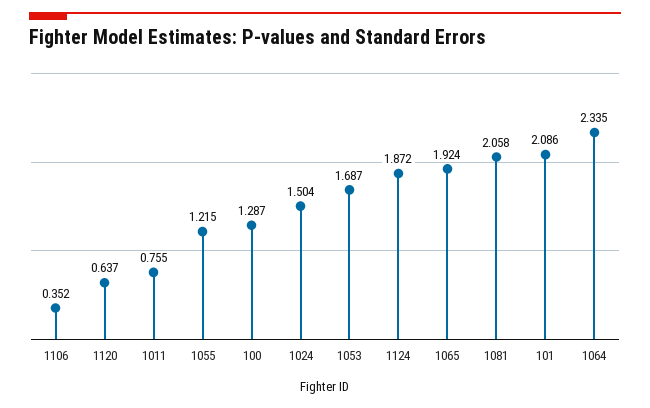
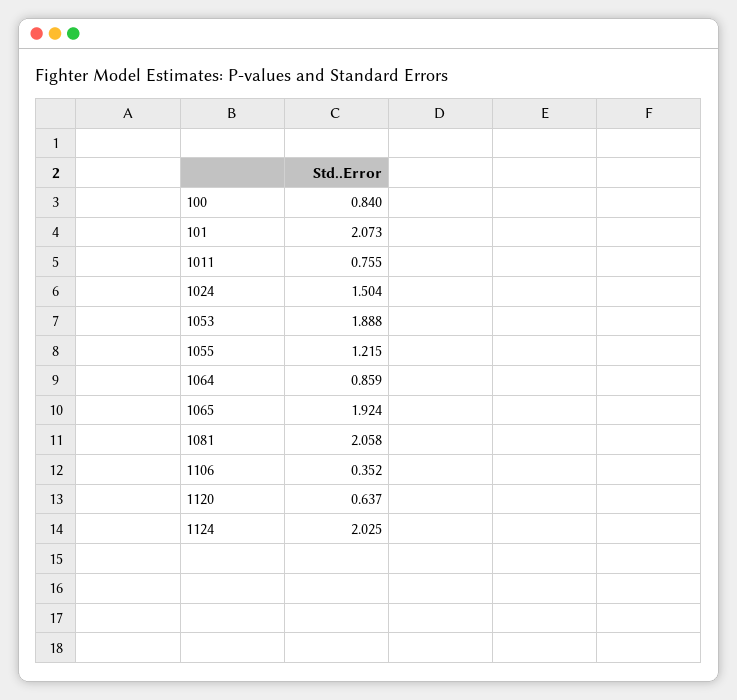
  {
    "1106": 0.352,
    "1120": 0.637,
    "1011": 0.755,
    "1055": 1.215,
-   "100": 1.287,
+   "100": 0.84,
    "1024": 1.504,
-   "1053": 1.687,
+   "1053": 1.888,
-   "1124": 1.872,
+   "1124": 2.025,
    "1065": 1.924,
    "1081": 2.058,
-   "101": 2.086,
+   "101": 2.073,
-   "1064": 2.335
+   "1064": 0.859
  }

